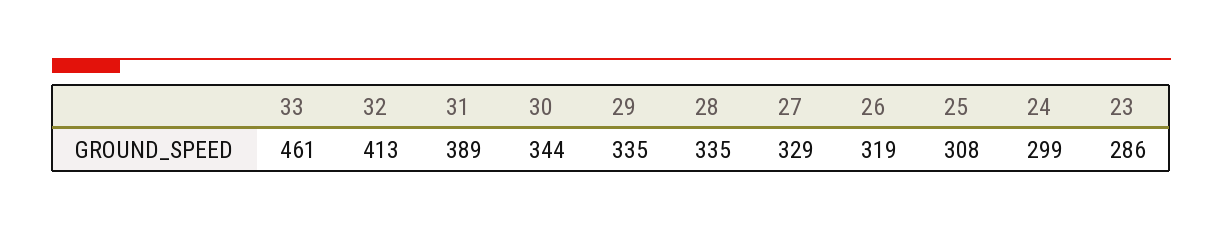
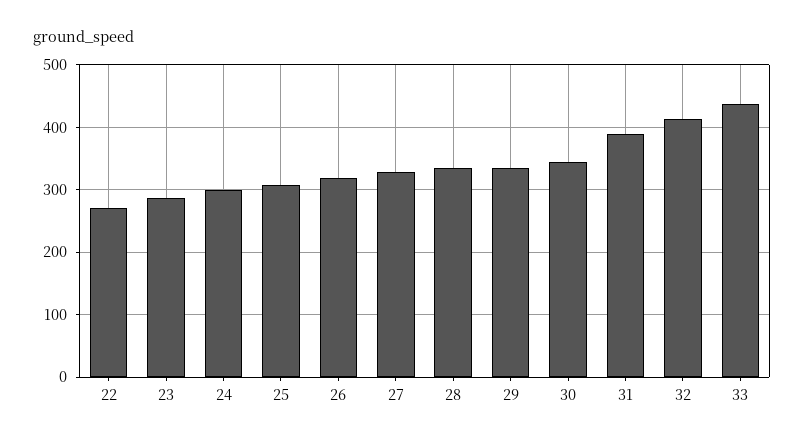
  {
-   "33": 461,
+   "33": 440,
    "32": 413,
    "31": 389,
    "30": 344,
    "29": 335,
    "28": 335,
    "27": 329,
    "26": 319,
    "25": 308,
    "24": 299,
-   "23": 286
+   "23": 286,
+   "22": 270
  }

